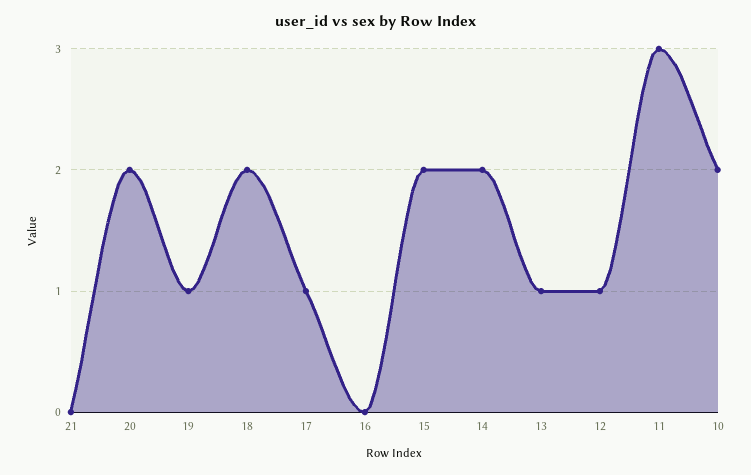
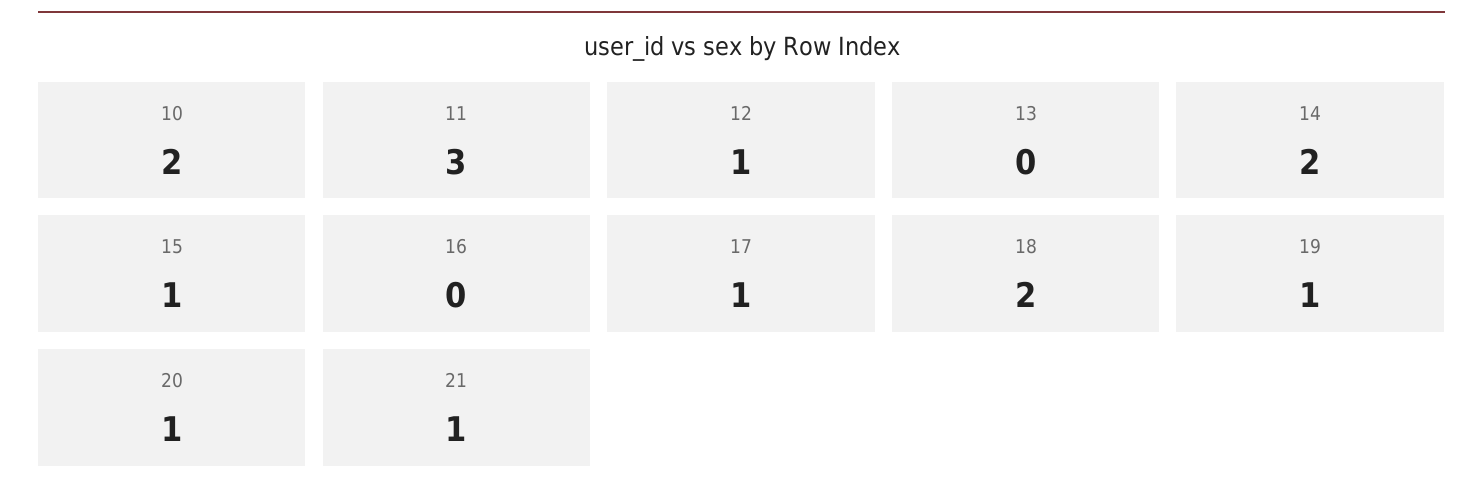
  {
-   "21": 0,
+   "21": 1,
-   "20": 2,
+   "20": 1,
    "19": 1,
    "18": 2,
    "17": 1,
    "16": 0,
-   "15": 2,
+   "15": 1,
    "14": 2,
-   "13": 1,
+   "13": 0,
    "12": 1,
    "11": 3,
    "10": 2
  }

